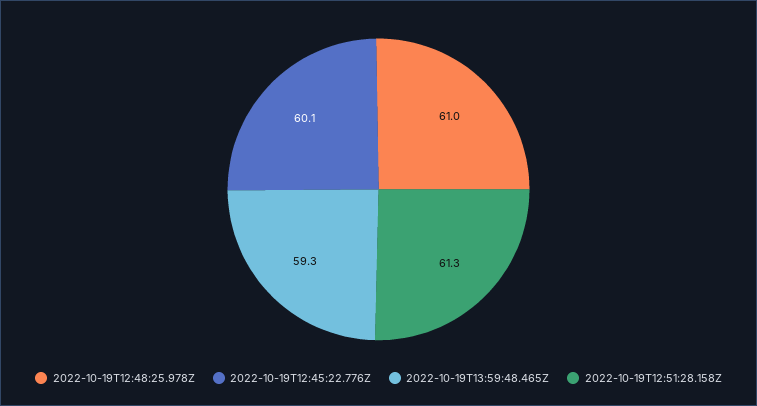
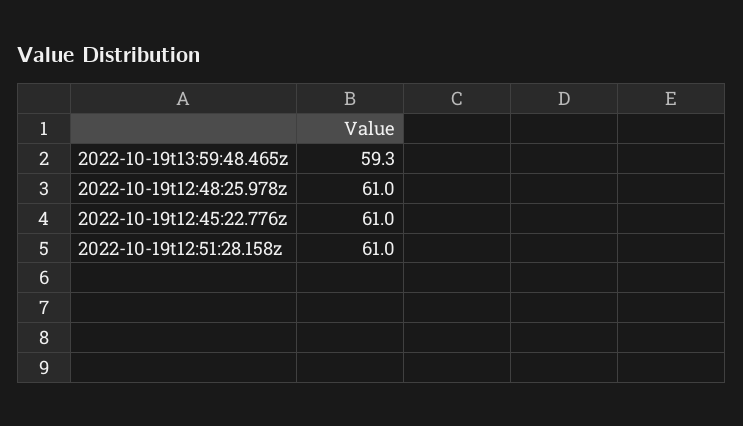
  {
    "2022-10-19T12:48:25.978Z": 61,
-   "2022-10-19T12:45:22.776Z": 60.1,
+   "2022-10-19T12:45:22.776Z": 61,
    "2022-10-19T13:59:48.465Z": 59.3,
-   "2022-10-19T12:51:28.158Z": 61.3
+   "2022-10-19T12:51:28.158Z": 61
  }

